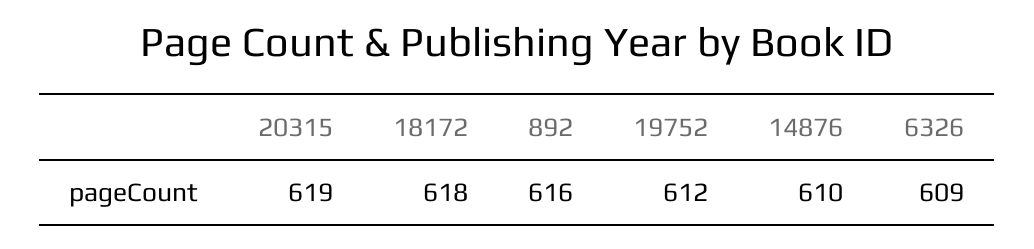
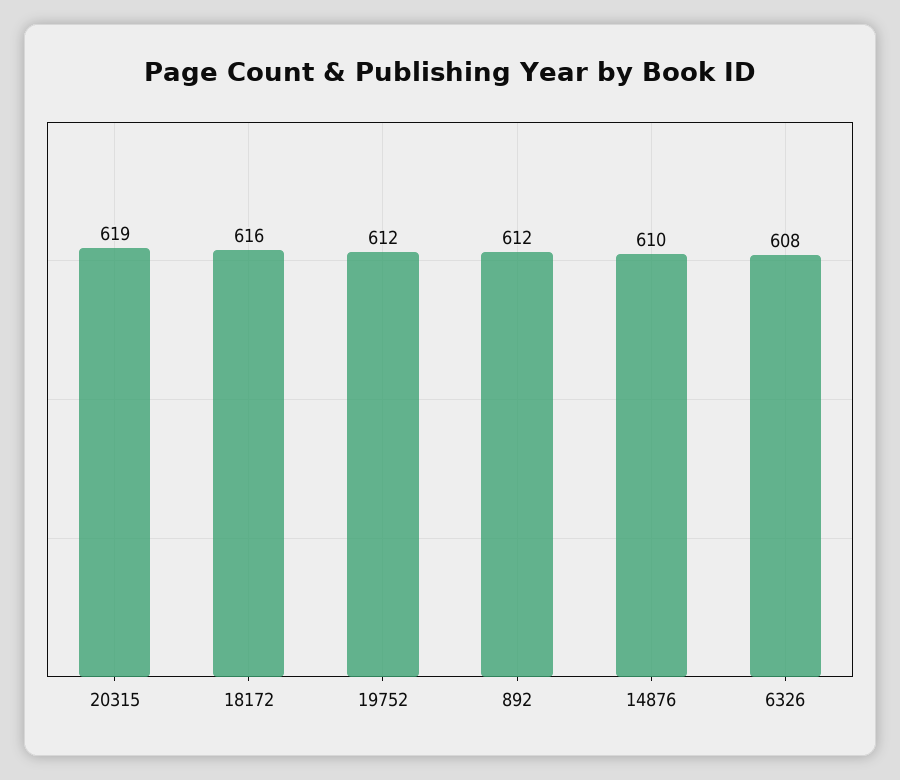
  {
    "20315": 619,
-   "18172": 618,
+   "18172": 616,
-   "892": 616,
+   "892": 612,
    "19752": 612,
    "14876": 610,
-   "6326": 609
+   "6326": 608
  }

